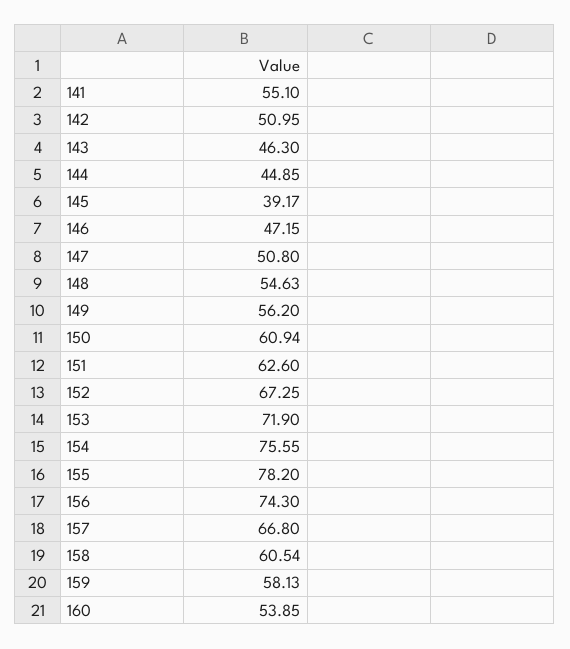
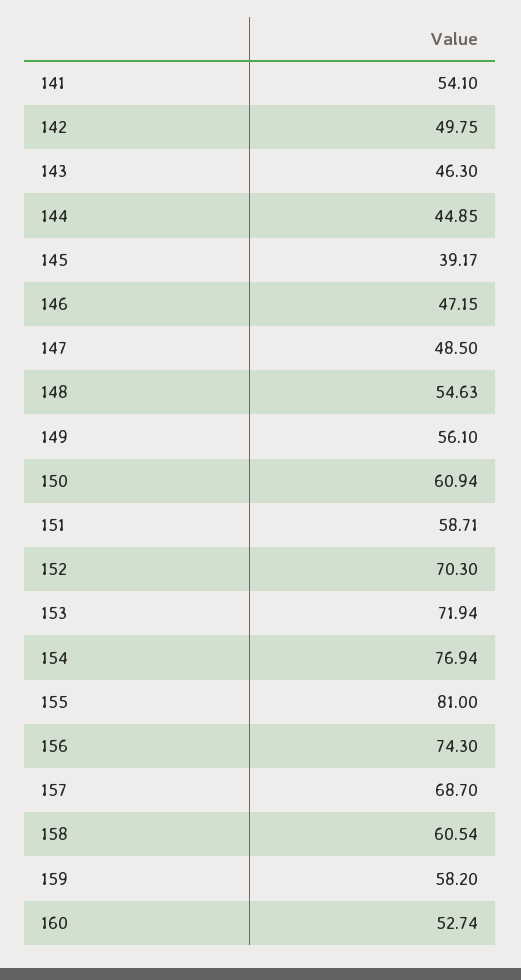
  {
-   "141": 55.1,
+   "141": 54.1,
-   "142": 50.95,
+   "142": 49.75,
    "143": 46.3,
    "144": 44.85,
    "145": 39.17,
    "146": 47.15,
-   "147": 50.8,
+   "147": 48.5,
    "148": 54.63,
-   "149": 56.2,
+   "149": 56.1,
    "150": 60.94,
-   "151": 62.6,
+   "151": 58.71,
-   "152": 67.25,
+   "152": 70.3,
-   "153": 71.9,
+   "153": 71.94,
-   "154": 75.55,
+   "154": 76.94,
-   "155": 78.2,
+   "155": 81,
    "156": 74.3,
-   "157": 66.8,
+   "157": 68.7,
    "158": 60.54,
-   "159": 58.13,
+   "159": 58.2,
-   "160": 53.85
+   "160": 52.74
  }

